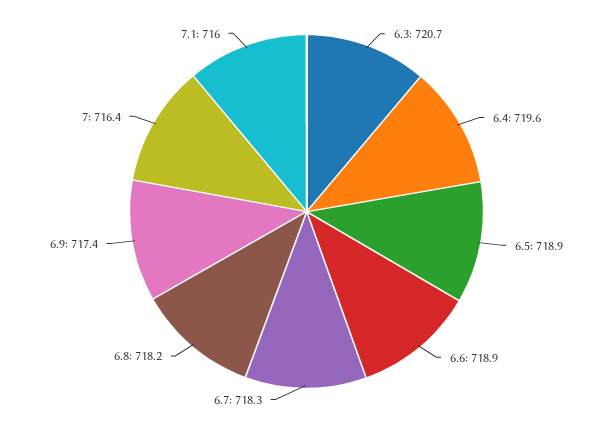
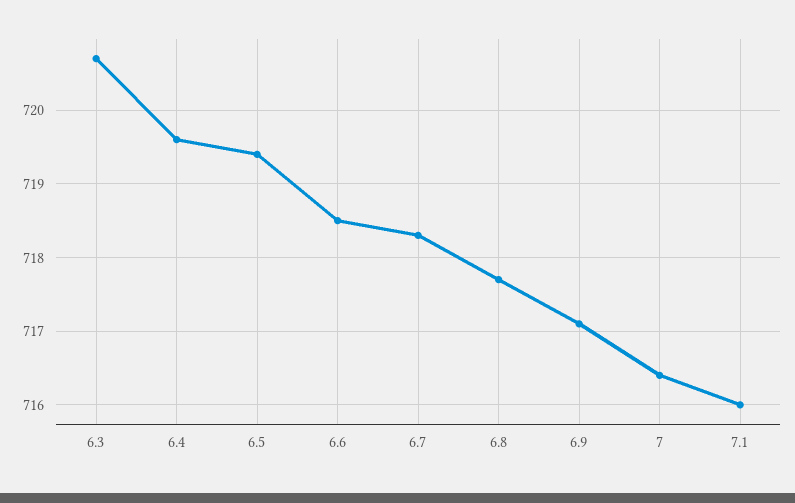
  {
    "6.3": 720.7,
    "6.4": 719.6,
-   "6.5": 718.9,
+   "6.5": 719.4,
-   "6.6": 718.9,
+   "6.6": 718.5,
    "6.7": 718.3,
-   "6.8": 718.2,
+   "6.8": 717.7,
-   "6.9": 717.4,
+   "6.9": 717.1,
    "7": 716.4,
    "7.1": 716
  }

